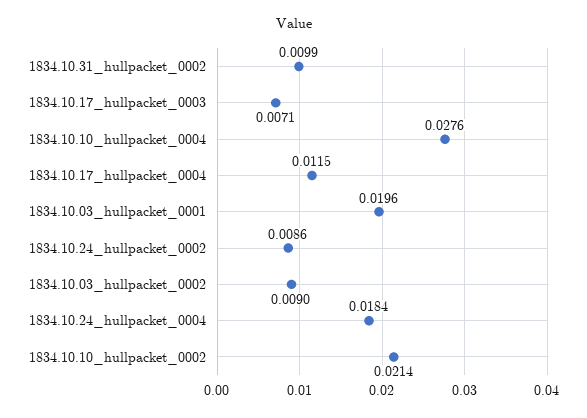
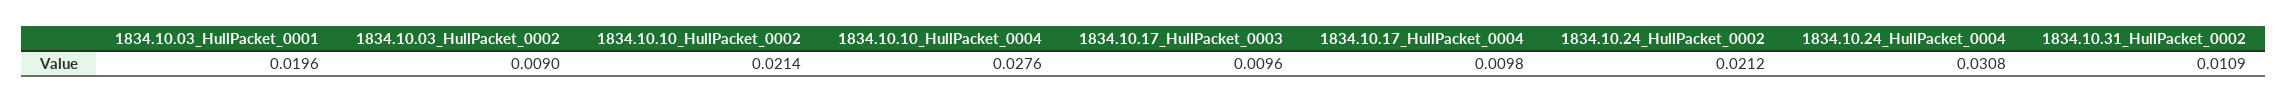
  {
-   "1834.10.31_hullpacket_0002": 0.0099,
+   "1834.10.31_hullpacket_0002": 0.0109,
-   "1834.10.17_hullpacket_0003": 0.0071,
+   "1834.10.17_hullpacket_0003": 0.0096,
    "1834.10.10_hullpacket_0004": 0.0276,
-   "1834.10.17_hullpacket_0004": 0.0115,
+   "1834.10.17_hullpacket_0004": 0.0098,
    "1834.10.03_hullpacket_0001": 0.0196,
-   "1834.10.24_hullpacket_0002": 0.0086,
+   "1834.10.24_hullpacket_0002": 0.0212,
    "1834.10.03_hullpacket_0002": 0.009,
-   "1834.10.24_hullpacket_0004": 0.0184,
+   "1834.10.24_hullpacket_0004": 0.0308,
    "1834.10.10_hullpacket_0002": 0.0214
  }

